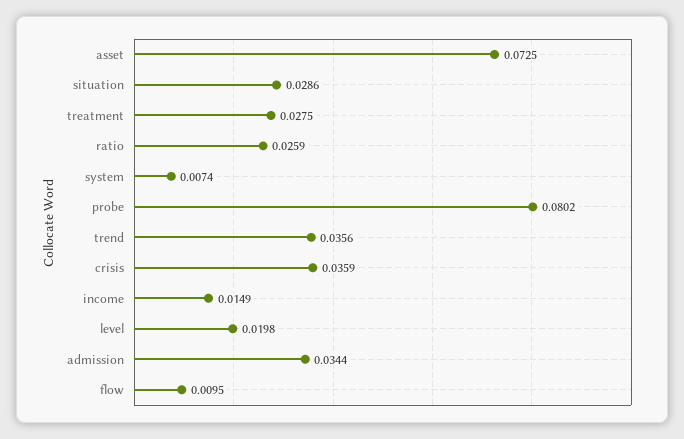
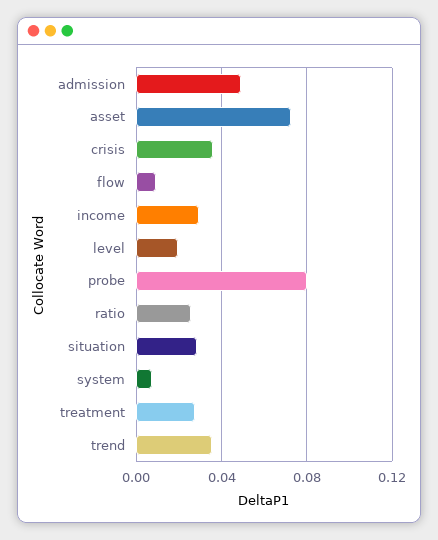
  {
    "asset": 0.0725,
    "situation": 0.0286,
    "treatment": 0.0275,
    "ratio": 0.0259,
    "system": 0.0074,
    "probe": 0.0802,
    "trend": 0.0356,
    "crisis": 0.0359,
-   "income": 0.0149,
+   "income": 0.03,
    "level": 0.0198,
-   "admission": 0.0344,
+   "admission": 0.05,
    "flow": 0.0095
  }

